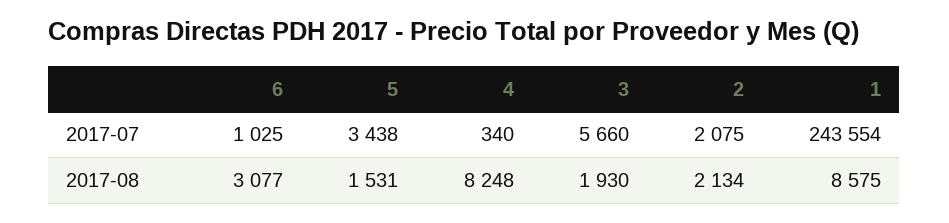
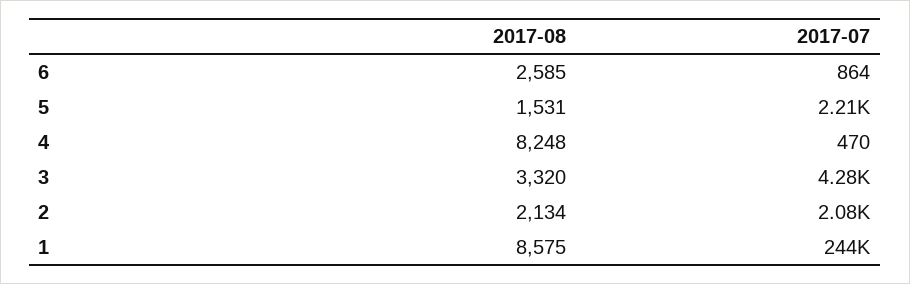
  {
    "6": {
-     "2017-07": 1025,
+     "2017-07": 864,
-     "2017-08": 3077
+     "2017-08": 2585
    },
    "5": {
-     "2017-07": 3438,
+     "2017-07": 2210,
      "2017-08": 1531
    },
    "4": {
-     "2017-07": 340,
+     "2017-07": 470,
      "2017-08": 8248
    },
    "3": {
-     "2017-07": 5660,
+     "2017-07": 4280,
-     "2017-08": 1930
+     "2017-08": 3320
    },
    "2": {
      "2017-07": 2075,
      "2017-08": 2134
    },
    "1": {
      "2017-07": 243554,
      "2017-08": 8575
    }
  }

